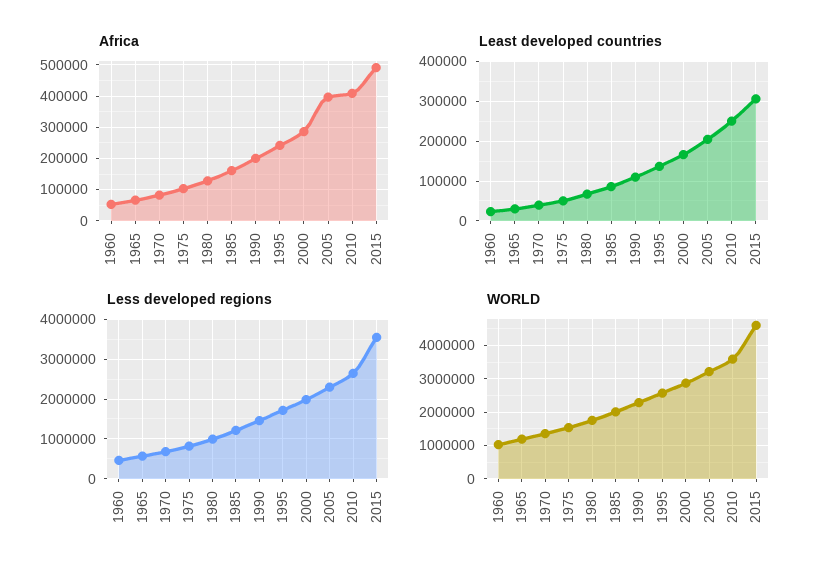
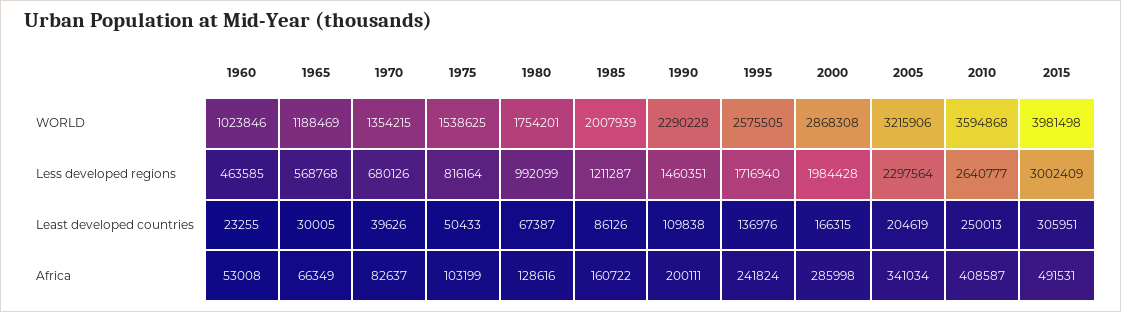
  {
    "Africa": {
      "1960": 53008,
      "1965": 66349,
      "1970": 82637,
      "1975": 103199,
      "1980": 128616,
      "1985": 160722,
      "1990": 200111,
      "1995": 241824,
      "2000": 285998,
-     "2005": 400000,
+     "2005": 341034,
      "2010": 408587,
      "2015": 491531
    },
    "Least developed countries": {
      "1960": 23255,
      "1965": 30005,
      "1970": 39626,
      "1975": 50433,
      "1980": 67387,
      "1985": 86126,
      "1990": 109838,
      "1995": 136976,
      "2000": 166315,
      "2005": 204619,
      "2010": 250013,
      "2015": 305951
    },
    "Less developed regions": {
      "1960": 463585,
      "1965": 568768,
      "1970": 680126,
      "1975": 816164,
      "1980": 992099,
      "1985": 1211287,
      "1990": 1460351,
      "1995": 1716940,
      "2000": 1984428,
      "2005": 2297564,
      "2010": 2640777,
-     "2015": 3600000
+     "2015": 3002409
    },
    "WORLD": {
      "1960": 1023846,
      "1965": 1188469,
      "1970": 1354215,
      "1975": 1538625,
      "1980": 1754201,
      "1985": 2007939,
      "1990": 2290228,
      "1995": 2575505,
      "2000": 2868308,
      "2005": 3215906,
      "2010": 3594868,
-     "2015": 4600000
+     "2015": 3981498
    }
  }

